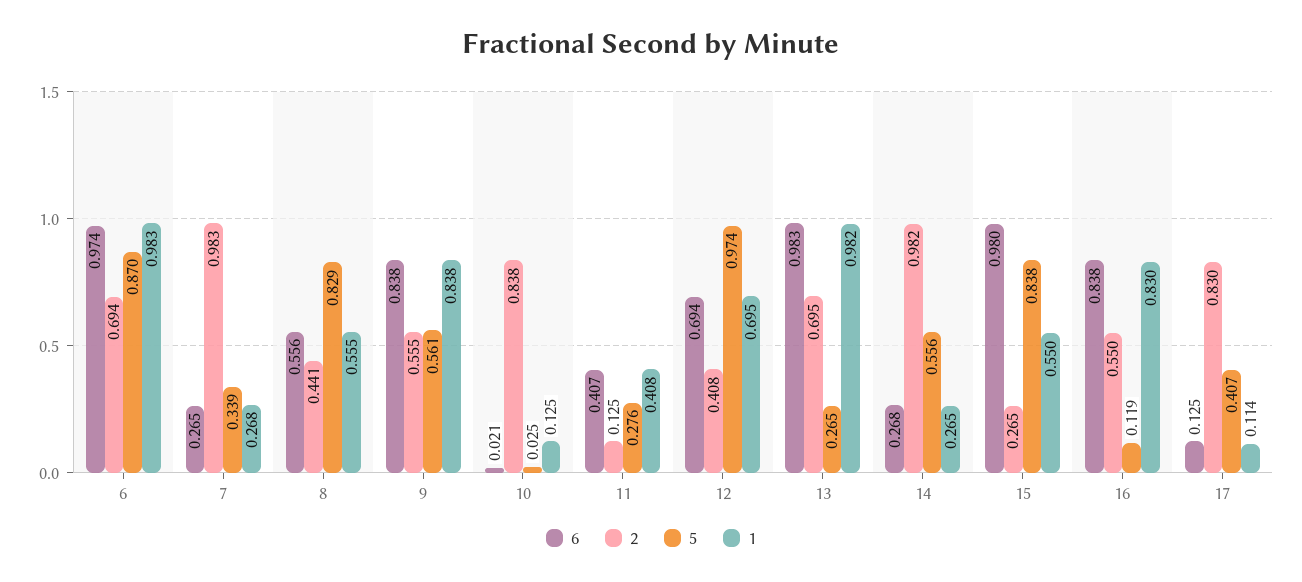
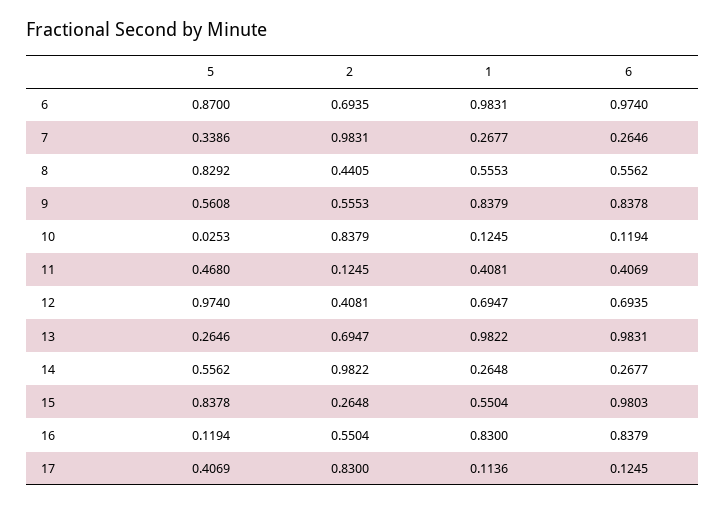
  {
    "6": {
      "6": 0.974,
      "7": 0.2646,
      "8": 0.5562,
      "9": 0.8378,
-     "10": 0.021,
+     "10": 0.1194,
      "11": 0.4069,
      "12": 0.6935,
      "13": 0.9831,
      "14": 0.2677,
      "15": 0.9803,
      "16": 0.8379,
      "17": 0.1245
    },
    "2": {
      "6": 0.6935,
      "7": 0.9831,
      "8": 0.4405,
      "9": 0.5553,
      "10": 0.8379,
      "11": 0.1245,
      "12": 0.4081,
      "13": 0.6947,
      "14": 0.9822,
      "15": 0.2648,
      "16": 0.5504,
      "17": 0.83
    },
    "5": {
      "6": 0.87,
      "7": 0.3386,
      "8": 0.8292,
      "9": 0.5608,
      "10": 0.0253,
-     "11": 0.276,
+     "11": 0.468,
      "12": 0.974,
      "13": 0.2646,
      "14": 0.5562,
      "15": 0.8378,
      "16": 0.1194,
      "17": 0.4069
    },
    "1": {
      "6": 0.9831,
      "7": 0.2677,
      "8": 0.5553,
      "9": 0.8379,
      "10": 0.1245,
      "11": 0.4081,
      "12": 0.6947,
      "13": 0.9822,
      "14": 0.2648,
      "15": 0.5504,
      "16": 0.83,
      "17": 0.1136
    }
  }

